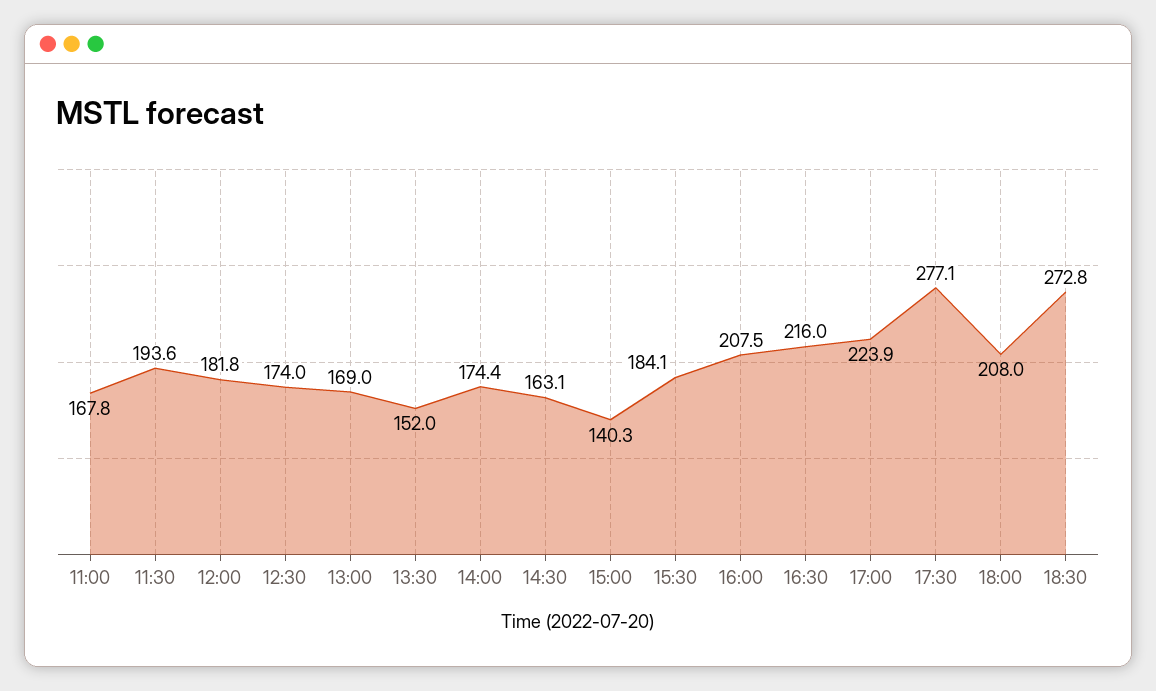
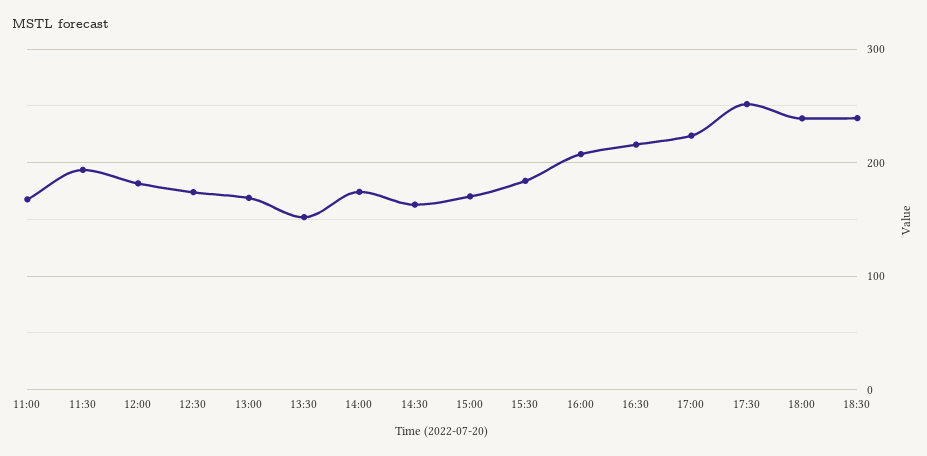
  {
    "11:00": 167.8,
    "11:30": 193.6,
    "12:00": 181.8,
    "12:30": 174,
    "13:00": 169,
    "13:30": 152,
    "14:00": 174.4,
    "14:30": 163.1,
-   "15:00": 140.3,
+   "15:00": 170,
    "15:30": 184.1,
    "16:00": 207.5,
    "16:30": 216,
    "17:00": 223.9,
-   "17:30": 277.1,
+   "17:30": 250,
-   "18:00": 208,
+   "18:00": 240,
-   "18:30": 272.8
+   "18:30": 240
  }

